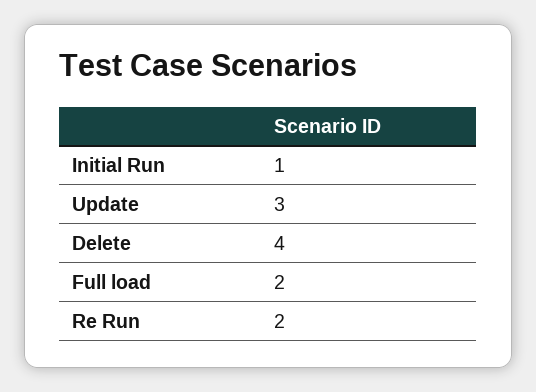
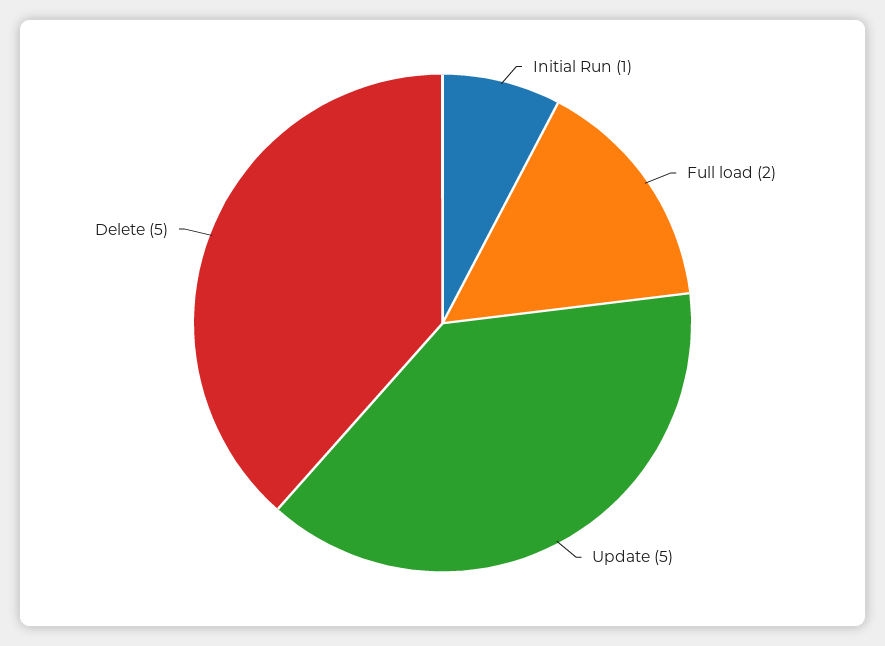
  {
    "Initial Run": 1,
-   "Update": 3,
+   "Update": 5,
-   "Delete": 4,
+   "Delete": 5,
-   "Full load": 2,
+   "Full load": 2
-   "Re Run": 2
  }

